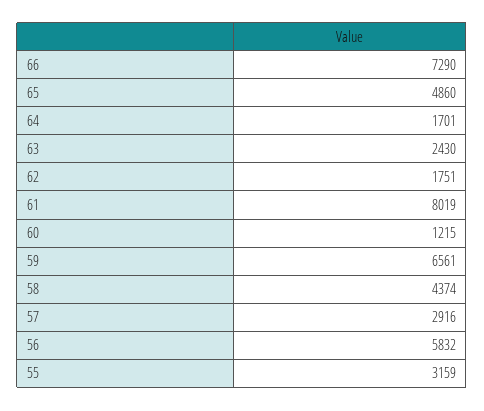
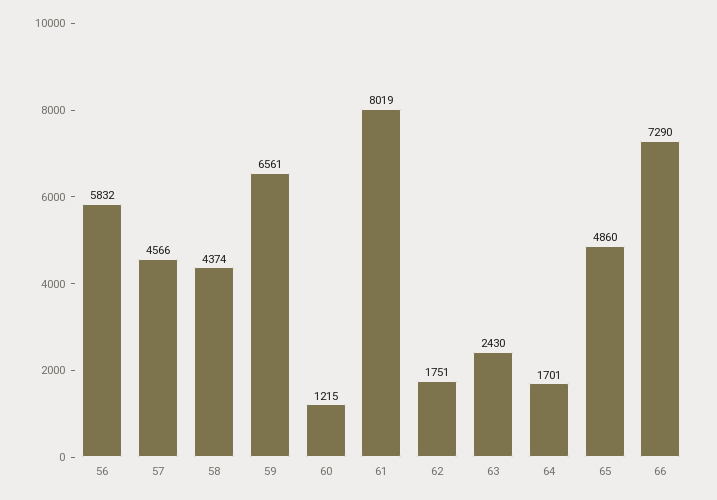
  {
    "66": 7290,
    "65": 4860,
    "64": 1701,
    "63": 2430,
    "62": 1751,
    "61": 8019,
    "60": 1215,
    "59": 6561,
    "58": 4374,
-   "57": 2916,
+   "57": 4566,
-   "56": 5832,
+   "56": 5832
-   "55": 3159
  }

